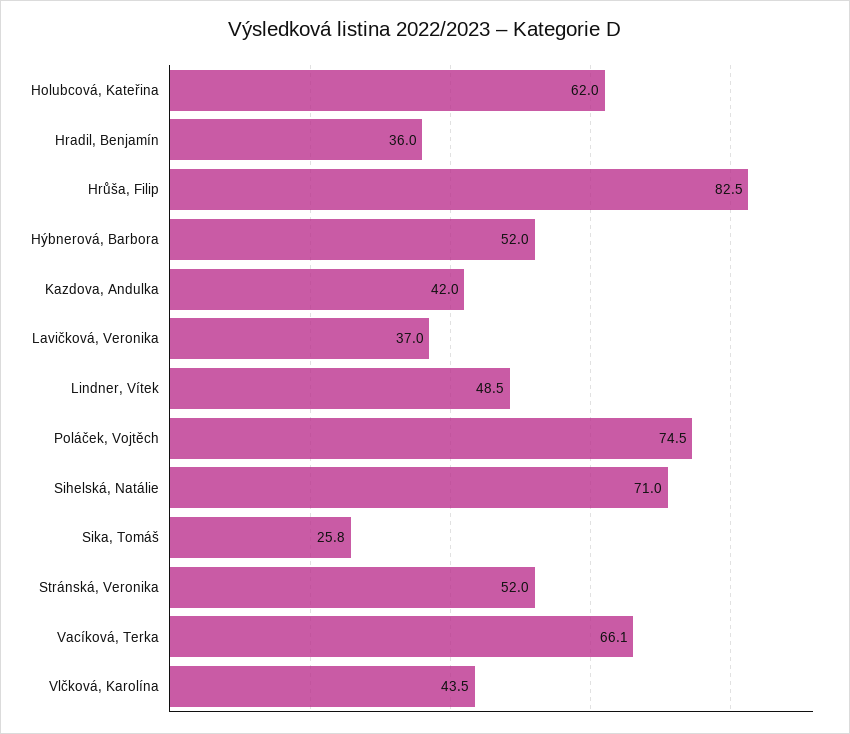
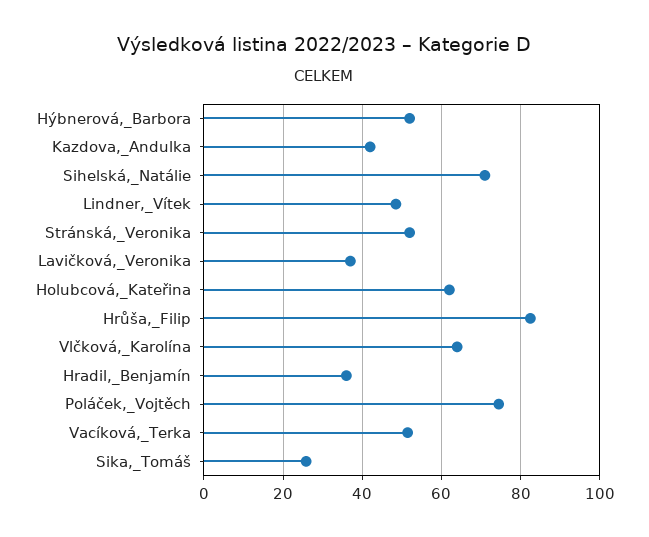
  {
    "Holubcová, Kateřina": 62,
    "Hradil, Benjamín": 36,
    "Hrůša, Filip": 82.5,
    "Hýbnerová, Barbora": 52,
    "Kazdova, Andulka": 42,
    "Lavičková, Veronika": 37,
    "Lindner, Vítek": 48.5,
    "Poláček, Vojtěch": 74.5,
    "Sihelská, Natálie": 71,
    "Sika, Tomáš": 25.8,
    "Stránská, Veronika": 52,
-   "Vacíková, Terka": 66.1,
+   "Vacíková, Terka": 52,
-   "Vlčková, Karolína": 43.5
+   "Vlčková, Karolína": 64
  }

